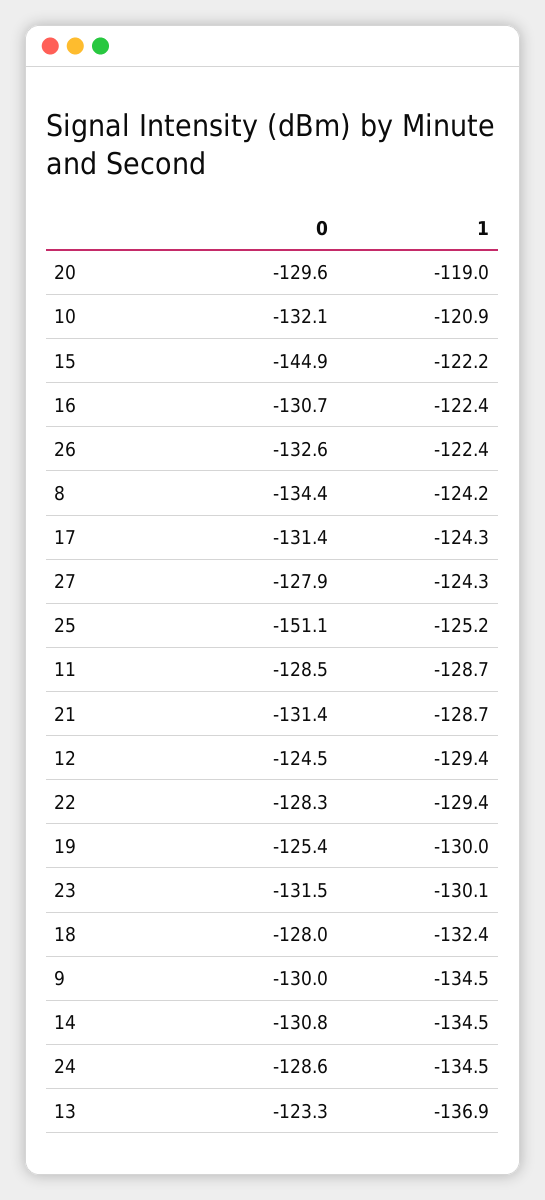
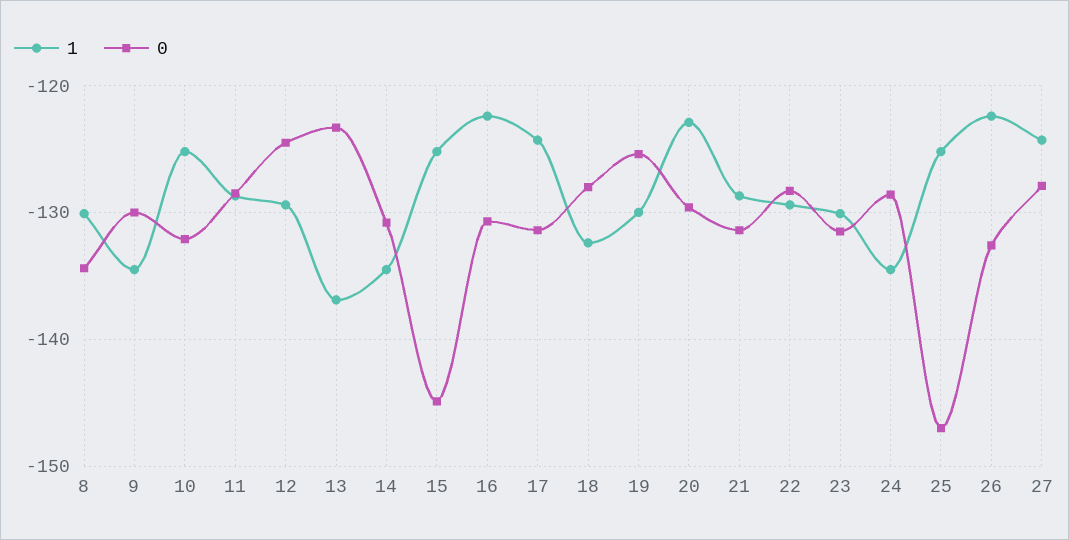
  {
    "0": {
      "20": -129.6,
      "10": -132.1,
      "15": -144.9,
      "16": -130.7,
      "26": -132.6,
      "8": -134.4,
      "17": -131.4,
      "27": -127.9,
-     "25": -151.1,
+     "25": -147,
      "11": -128.5,
      "21": -131.4,
      "12": -124.5,
      "22": -128.3,
      "19": -125.4,
      "23": -131.5,
      "18": -128,
      "9": -130,
      "14": -130.8,
      "24": -128.6,
      "13": -123.3
    },
    "1": {
-     "20": -119,
+     "20": -123,
-     "10": -120.9,
+     "10": -125,
-     "15": -122.2,
+     "15": -125,
      "16": -122.4,
      "26": -122.4,
-     "8": -124.2,
+     "8": -130,
      "17": -124.3,
      "27": -124.3,
      "25": -125.2,
      "11": -128.7,
      "21": -128.7,
      "12": -129.4,
      "22": -129.4,
      "19": -130,
      "23": -130.1,
      "18": -132.4,
      "9": -134.5,
      "14": -134.5,
      "24": -134.5,
      "13": -136.9
    }
  }

